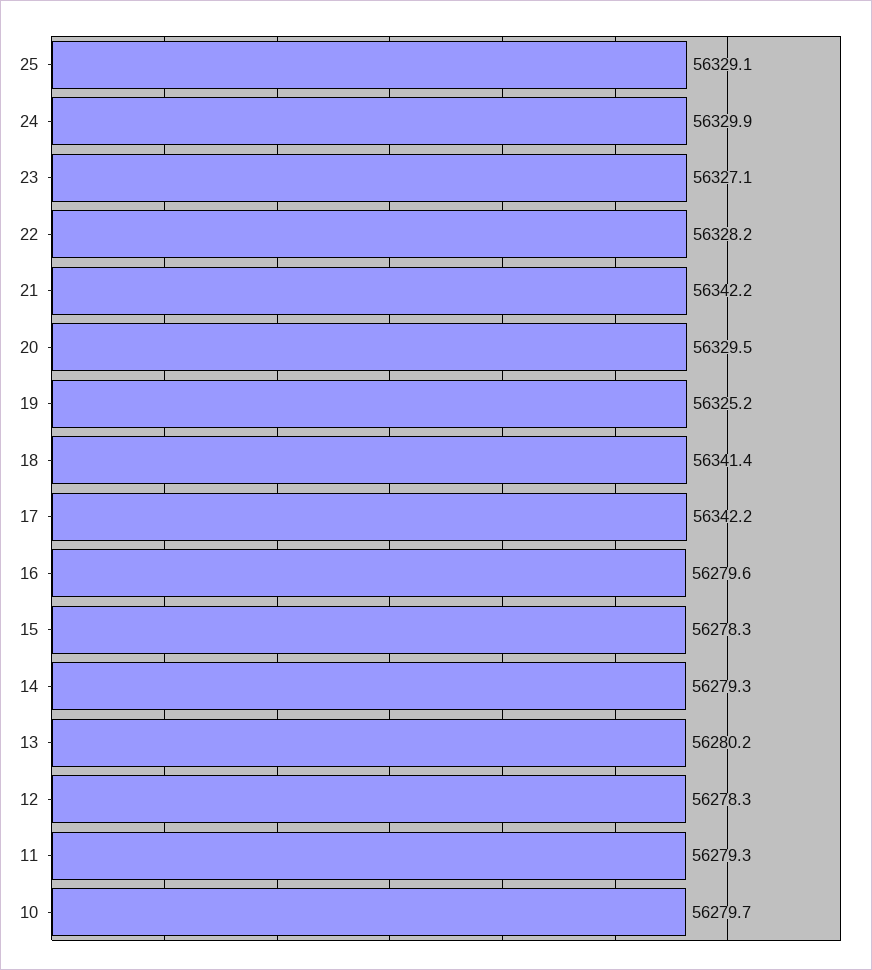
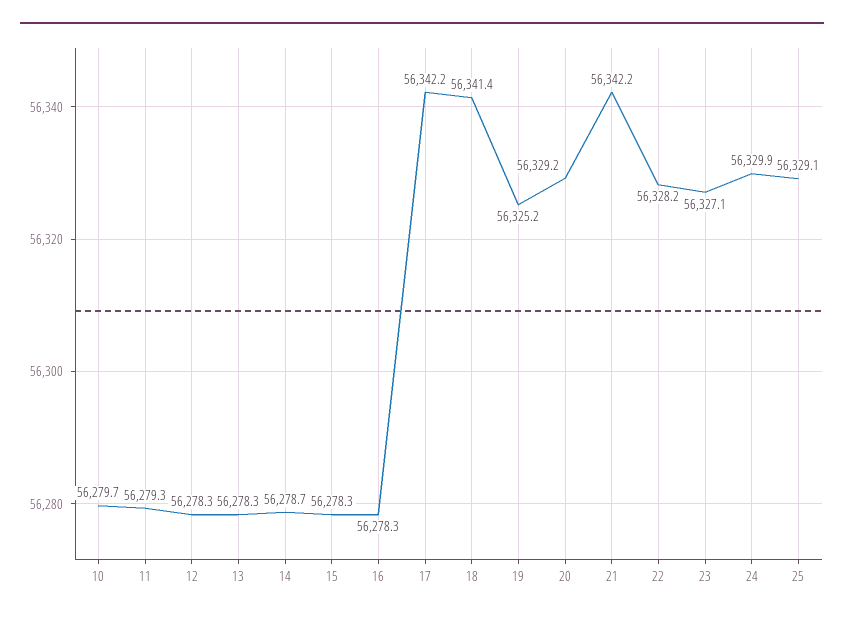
  {
    "25": 56329.1,
    "24": 56329.9,
    "23": 56327.1,
    "22": 56328.2,
    "21": 56342.2,
-   "20": 56329.5,
+   "20": 56329.2,
    "19": 56325.2,
    "18": 56341.4,
    "17": 56342.2,
-   "16": 56279.6,
+   "16": 56278.3,
    "15": 56278.3,
-   "14": 56279.3,
+   "14": 56278.7,
-   "13": 56280.2,
+   "13": 56278.3,
    "12": 56278.3,
    "11": 56279.3,
    "10": 56279.7
  }

